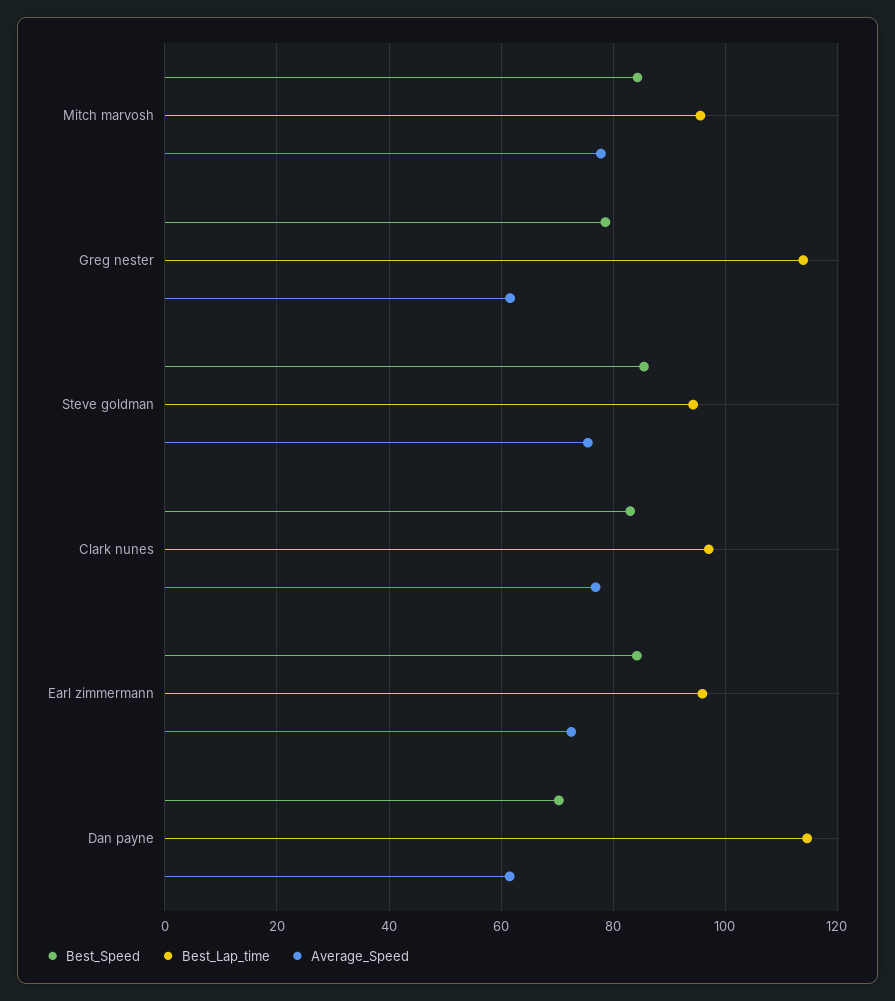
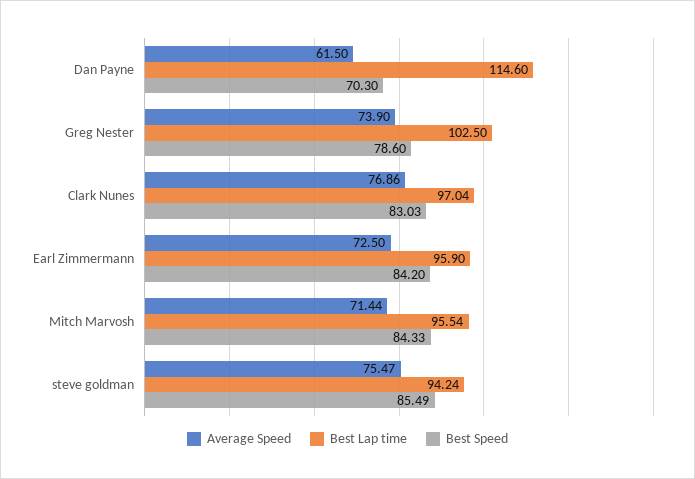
  {
    "Best_Speed": {
      "Mitch marvosh": 84.33,
      "Greg nester": 78.6,
      "Steve goldman": 85.49,
      "Clark nunes": 83.03,
      "Earl zimmermann": 84.2,
      "Dan payne": 70.3
    },
    "Best_Lap_time": {
      "Mitch marvosh": 95.54,
-     "Greg nester": 114,
+     "Greg nester": 102.5,
      "Steve goldman": 94.24,
      "Clark nunes": 97.04,
      "Earl zimmermann": 95.9,
      "Dan payne": 114.6
    },
    "Average_Speed": {
-     "Mitch marvosh": 78,
+     "Mitch marvosh": 71.44,
-     "Greg nester": 62,
+     "Greg nester": 73.9,
      "Steve goldman": 75.47,
      "Clark nunes": 76.86,
      "Earl zimmermann": 72.5,
      "Dan payne": 61.5
    }
  }

